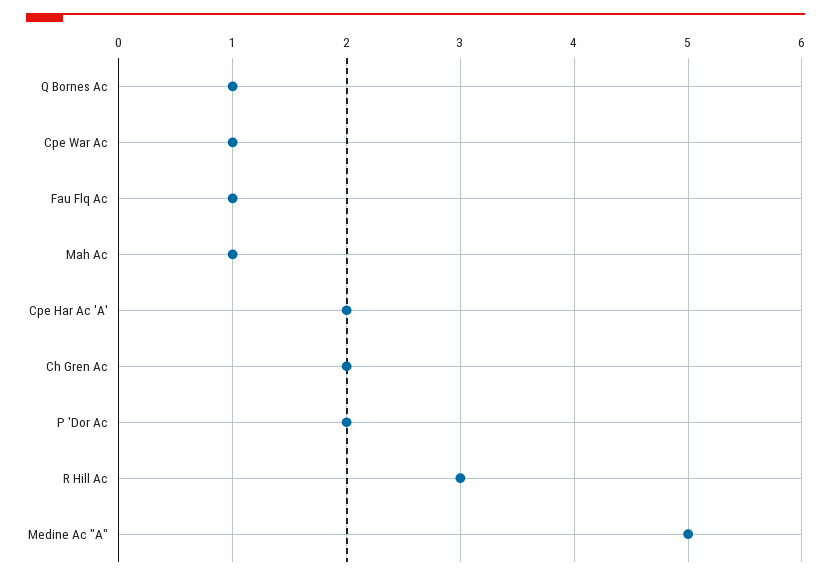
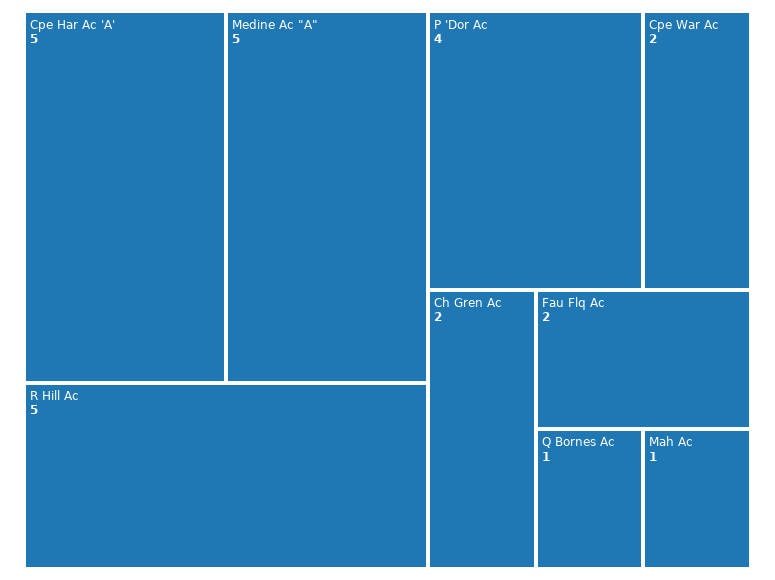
  {
    "Q Bornes Ac": 1,
-   "Cpe War Ac": 1,
+   "Cpe War Ac": 2,
-   "Fau Flq Ac": 1,
+   "Fau Flq Ac": 2,
    "Mah Ac": 1,
-   "Cpe Har Ac 'A'": 2,
+   "Cpe Har Ac 'A'": 5,
    "Ch Gren Ac": 2,
-   "P 'Dor Ac": 2,
+   "P 'Dor Ac": 4,
-   "R Hill Ac": 3,
+   "R Hill Ac": 5,
    "Medine Ac \"A\"": 5
  }

